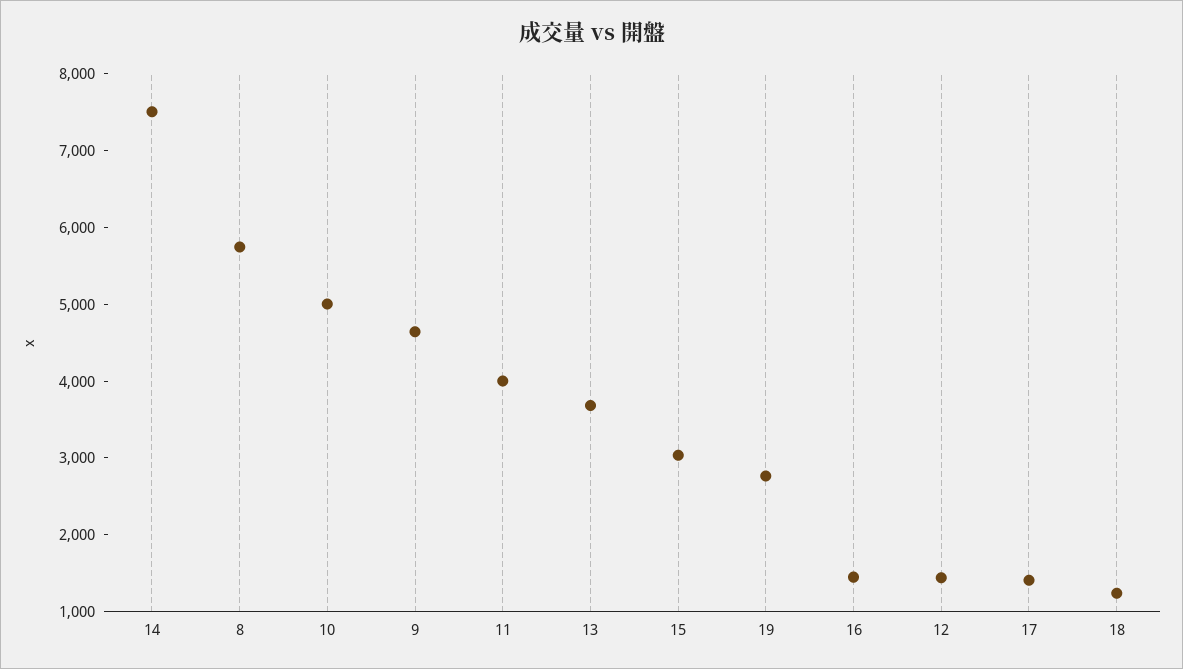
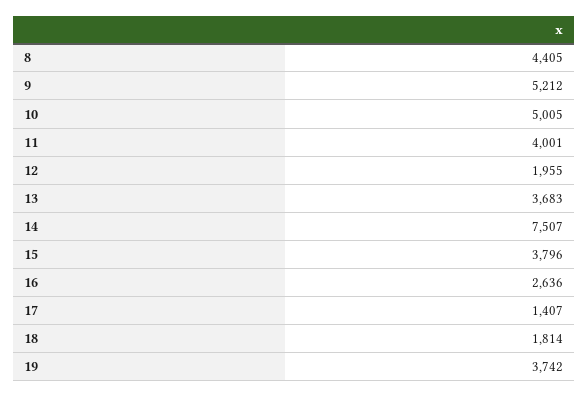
  {
    "14": 7507,
-   "8": 5800,
+   "8": 4405,
    "10": 5005,
-   "9": 4600,
+   "9": 5212,
    "11": 4001,
    "13": 3683,
-   "15": 3000,
+   "15": 3796,
-   "19": 2800,
+   "19": 3742,
-   "16": 1400,
+   "16": 2636,
-   "12": 1400,
+   "12": 1955,
    "17": 1407,
-   "18": 1200
+   "18": 1814
  }

